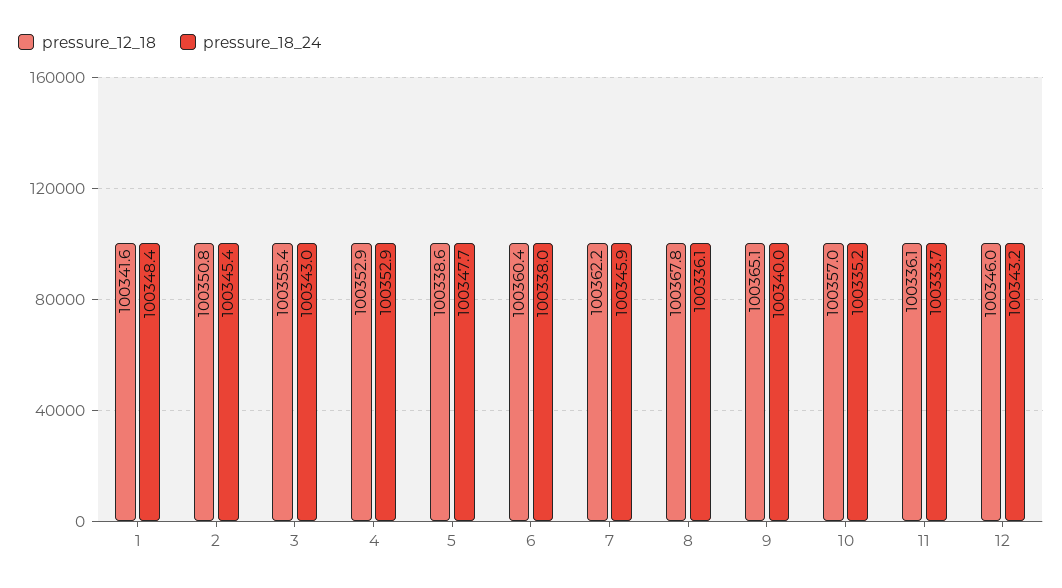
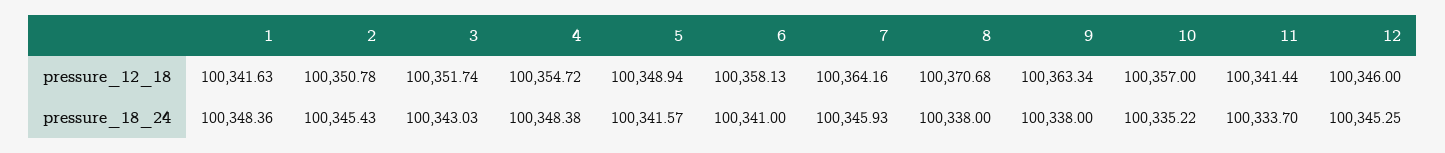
  {
    "pressure_12_18": {
      "1": 100341.63,
      "2": 100350.78,
-     "3": 100355.4,
+     "3": 100351.74,
-     "4": 100352.9,
+     "4": 100354.72,
-     "5": 100338.6,
+     "5": 100348.94,
-     "6": 100360.4,
+     "6": 100358.13,
-     "7": 100362.2,
+     "7": 100364.16,
-     "8": 100367.8,
+     "8": 100370.68,
-     "9": 100365.1,
+     "9": 100363.34,
      "10": 100357,
-     "11": 100336.1,
+     "11": 100341.44,
      "12": 100346
    },
    "pressure_18_24": {
      "1": 100348.36,
      "2": 100345.43,
      "3": 100343.03,
-     "4": 100352.9,
+     "4": 100348.38,
-     "5": 100347.7,
+     "5": 100341.57,
-     "6": 100338,
+     "6": 100341,
      "7": 100345.93,
-     "8": 100336.1,
+     "8": 100338,
-     "9": 100340,
+     "9": 100338,
      "10": 100335.22,
      "11": 100333.7,
-     "12": 100343.2
+     "12": 100345.25
    }
  }

